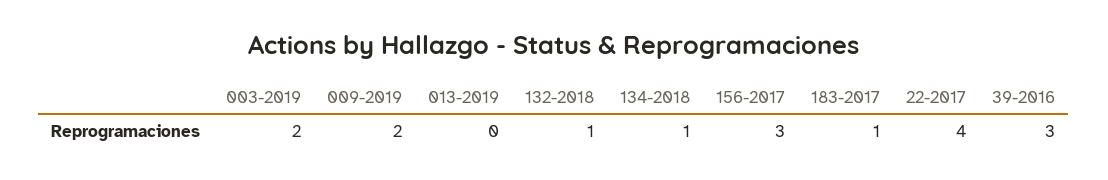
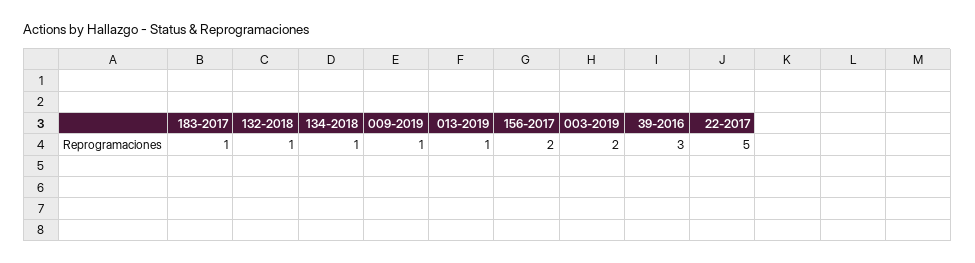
  {
    "003-2019": 2,
-   "009-2019": 2,
+   "009-2019": 1,
-   "013-2019": 0,
+   "013-2019": 1,
    "132-2018": 1,
    "134-2018": 1,
-   "156-2017": 3,
+   "156-2017": 2,
    "183-2017": 1,
-   "22-2017": 4,
+   "22-2017": 5,
    "39-2016": 3
  }

